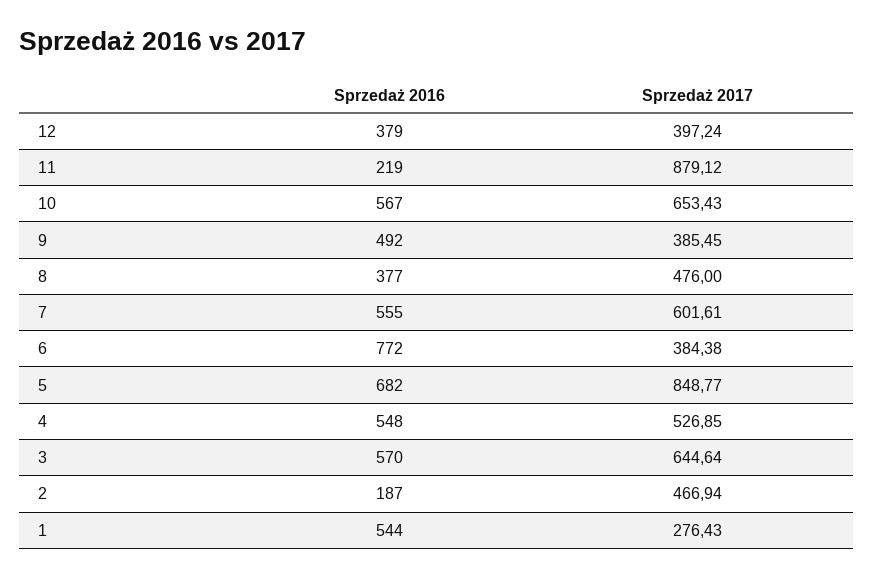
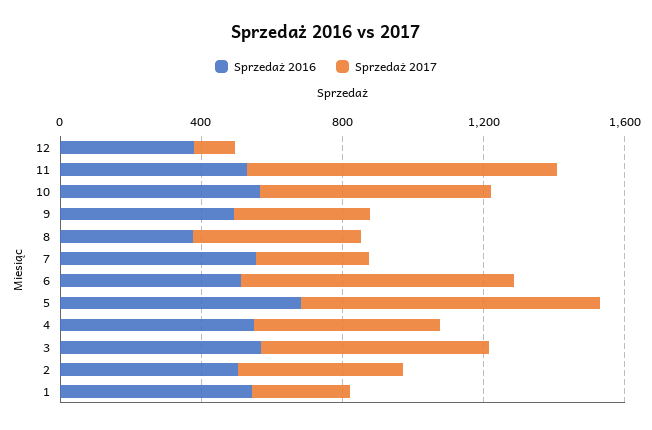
  {
    "Sprzedaż 2016": {
      "12": 379,
-     "11": 219,
+     "11": 500,
      "10": 567,
      "9": 492,
      "8": 377,
      "7": 555,
-     "6": 772,
+     "6": 500,
      "5": 682,
      "4": 548,
      "3": 570,
-     "2": 187,
+     "2": 500,
      "1": 544
    },
    "Sprzedaż 2017": {
-     "12": 397.24,
+     "12": 100,
      "11": 879.12,
      "10": 653.43,
      "9": 385.45,
      "8": 476,
-     "7": 601.61,
+     "7": 300,
-     "6": 384.38,
+     "6": 800,
      "5": 848.77,
      "4": 526.85,
      "3": 644.64,
      "2": 466.94,
      "1": 276.43
    }
  }

